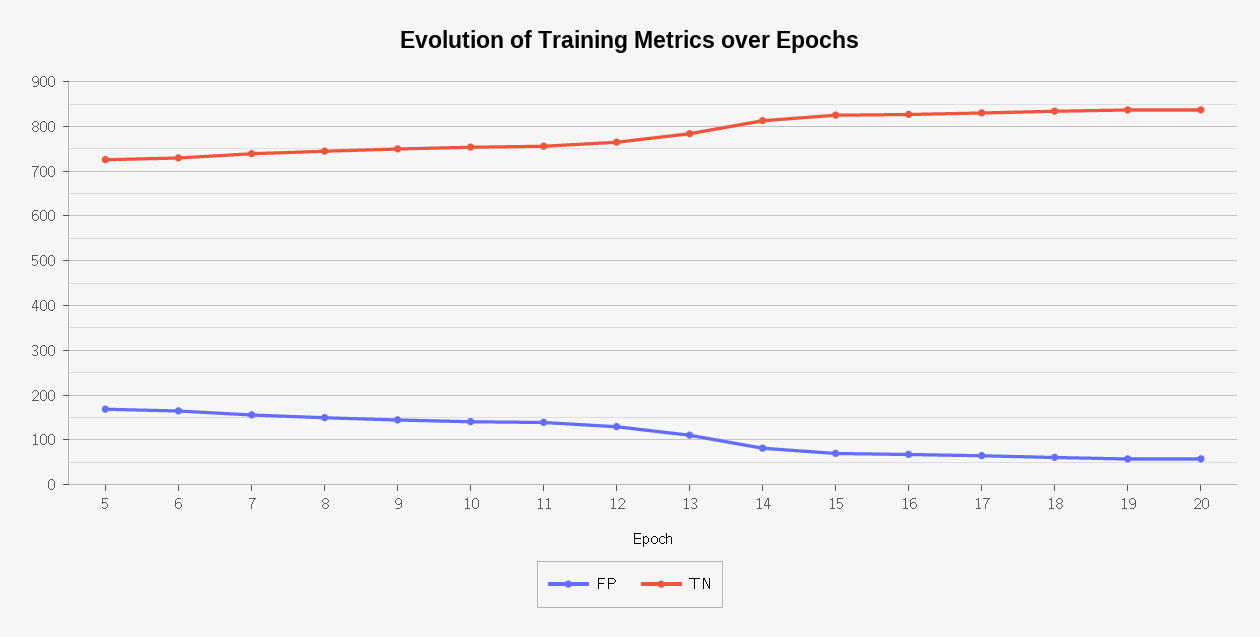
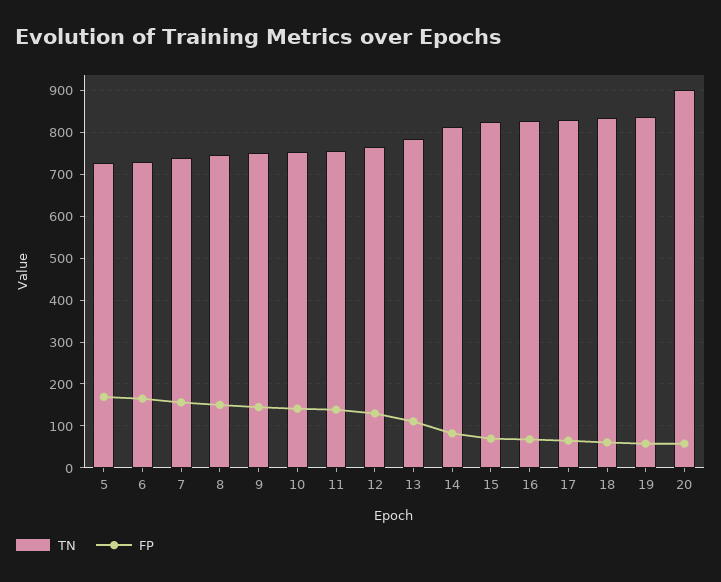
  {
    "FP": {
      "5": 160,
      "6": 160,
      "7": 160,
      "8": 160,
      "9": 140,
      "10": 140,
      "11": 140,
      "12": 140,
      "13": 120,
      "14": 80,
      "15": 80,
      "16": 60,
      "17": 60,
      "18": 60,
      "19": 60,
      "20": 60
    },
    "TN": {
      "5": 720,
      "6": 740,
      "7": 740,
      "8": 740,
      "9": 760,
      "10": 760,
      "11": 760,
      "12": 760,
      "13": 780,
      "14": 820,
      "15": 820,
      "16": 820,
      "17": 840,
      "18": 840,
      "19": 840,
-     "20": 840
+     "20": 900
    }
  }

